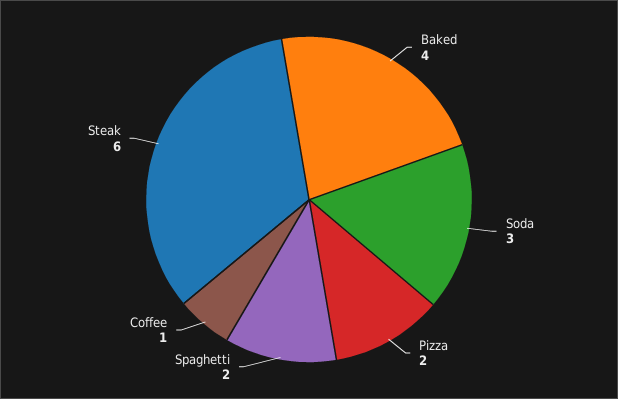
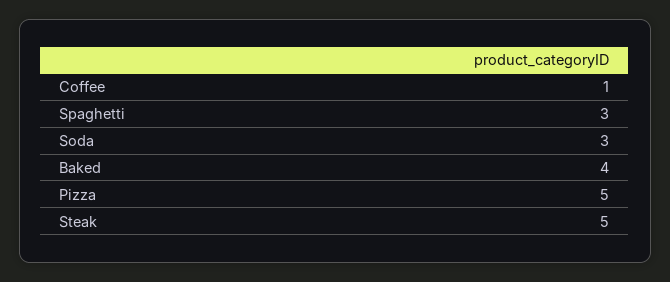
  {
    "Baked": 4,
    "Soda": 3,
-   "Pizza": 2,
+   "Pizza": 5,
-   "Spaghetti": 2,
+   "Spaghetti": 3,
    "Coffee": 1,
-   "Steak": 6
+   "Steak": 5
  }

